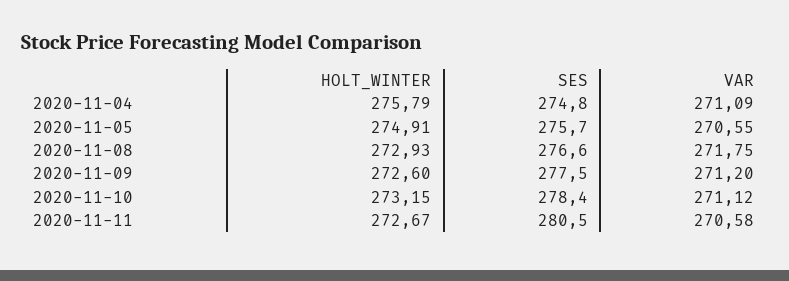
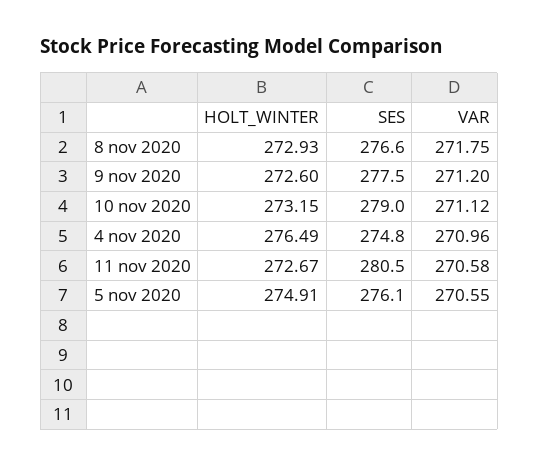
  {
    "HOLT_WINTER": {
-     "2020-11-04": 275.79,
+     "2020-11-04": 276.49,
      "2020-11-05": 274.91,
      "2020-11-08": 272.93,
      "2020-11-09": 272.6,
      "2020-11-10": 273.15,
      "2020-11-11": 272.67
    },
    "SES": {
      "2020-11-04": 274.8,
-     "2020-11-05": 275.7,
+     "2020-11-05": 276.1,
      "2020-11-08": 276.6,
      "2020-11-09": 277.5,
-     "2020-11-10": 278.4,
+     "2020-11-10": 279,
      "2020-11-11": 280.5
    },
    "VAR": {
-     "2020-11-04": 271.09,
+     "2020-11-04": 270.96,
      "2020-11-05": 270.55,
      "2020-11-08": 271.75,
      "2020-11-09": 271.2,
      "2020-11-10": 271.12,
      "2020-11-11": 270.58
    }
  }

